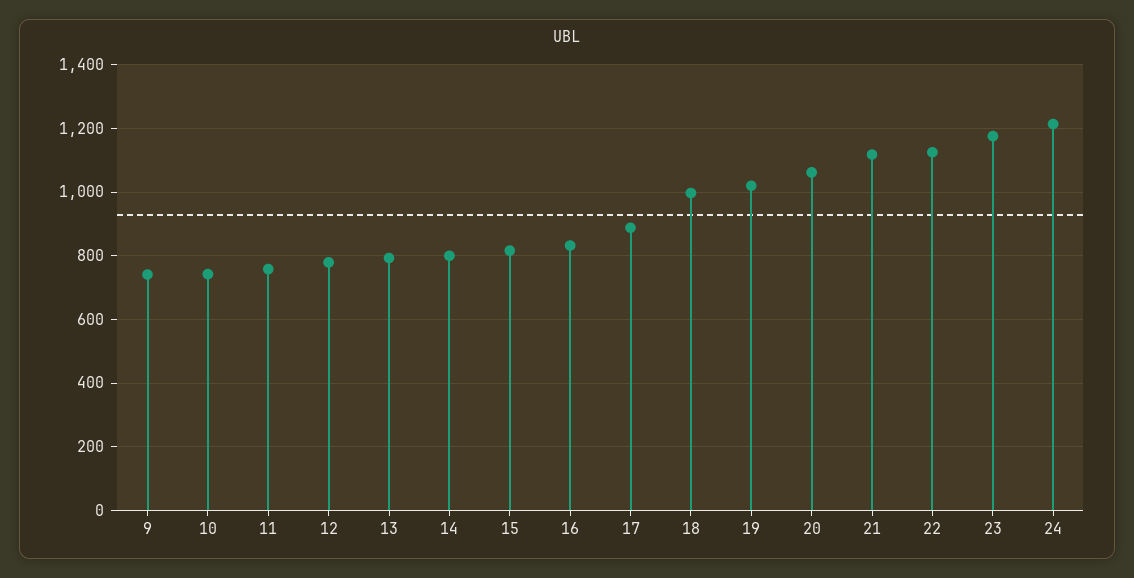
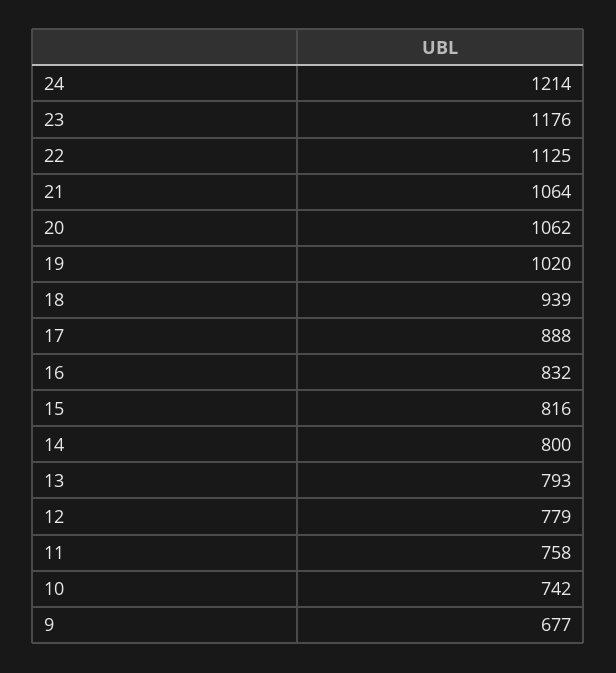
  {
-   "9": 740,
+   "9": 677,
    "10": 742,
    "11": 758,
    "12": 779,
    "13": 793,
    "14": 800,
    "15": 816,
    "16": 832,
    "17": 888,
-   "18": 1000,
+   "18": 939,
    "19": 1020,
    "20": 1062,
-   "21": 1120,
+   "21": 1064,
    "22": 1125,
    "23": 1176,
    "24": 1214
  }

